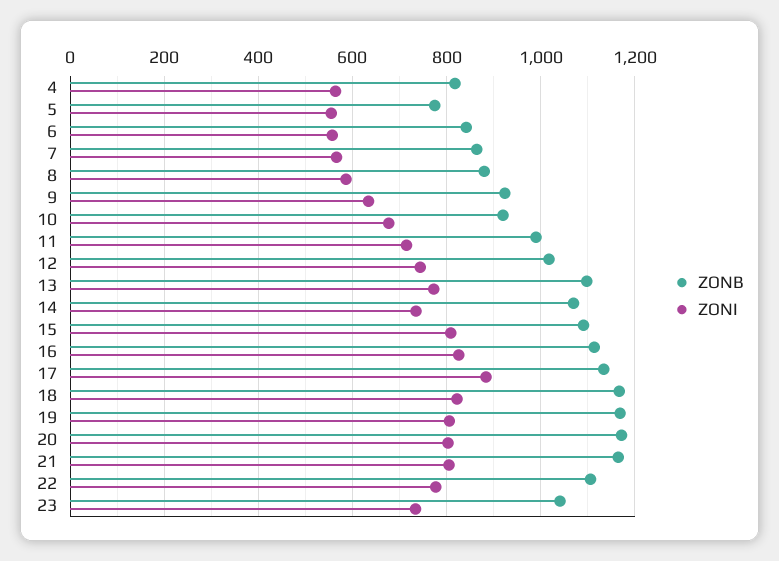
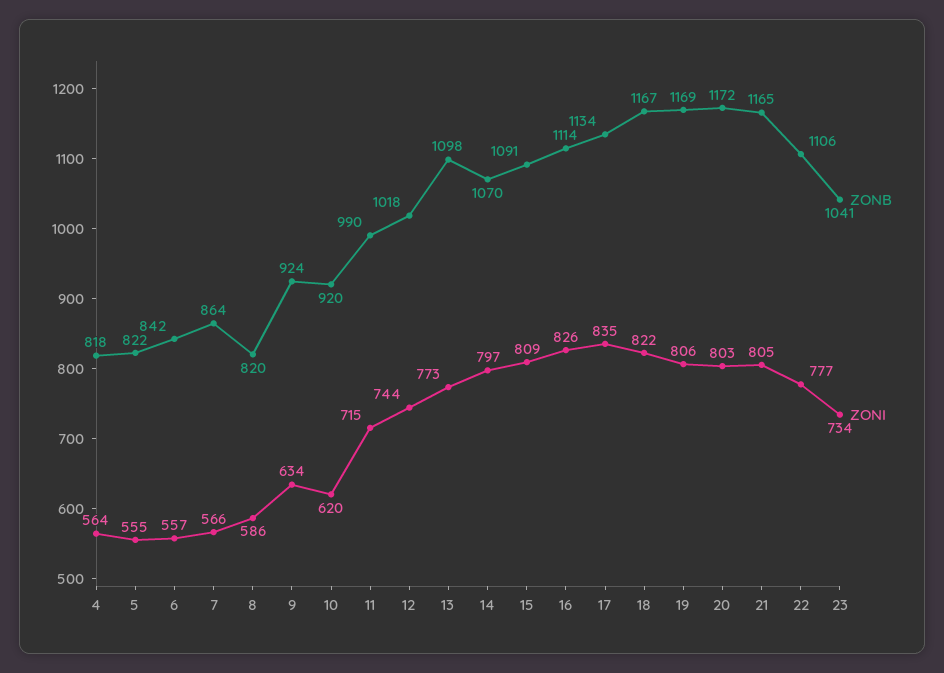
  {
    "ZONB": {
      "4": 818,
-     "5": 780,
+     "5": 822,
      "6": 842,
      "7": 864,
-     "8": 880,
+     "8": 820,
      "9": 924,
      "10": 920,
      "11": 990,
      "12": 1018,
      "13": 1098,
      "14": 1070,
      "15": 1091,
      "16": 1114,
      "17": 1134,
      "18": 1167,
      "19": 1169,
      "20": 1172,
      "21": 1165,
      "22": 1106,
      "23": 1041
    },
    "ZONI": {
      "4": 564,
      "5": 555,
      "6": 557,
      "7": 566,
      "8": 586,
      "9": 634,
-     "10": 680,
+     "10": 620,
      "11": 715,
      "12": 744,
      "13": 773,
-     "14": 740,
+     "14": 797,
      "15": 809,
      "16": 826,
-     "17": 880,
+     "17": 835,
      "18": 822,
      "19": 806,
      "20": 803,
      "21": 805,
      "22": 777,
      "23": 734
    }
  }

